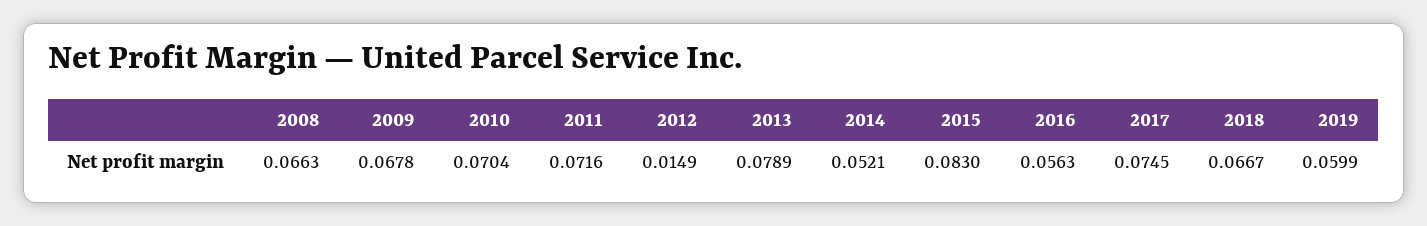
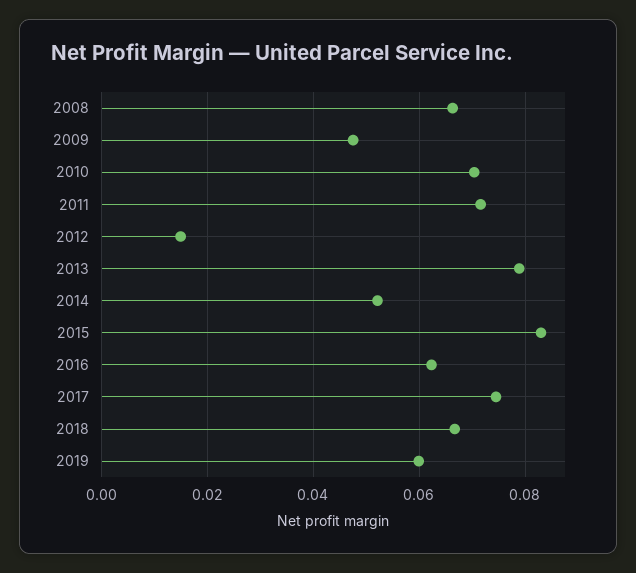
  {
    "2008": 0.0663,
-   "2009": 0.0678,
+   "2009": 0.048,
    "2010": 0.0704,
    "2011": 0.0716,
    "2012": 0.0149,
    "2013": 0.0789,
    "2014": 0.0521,
    "2015": 0.083,
-   "2016": 0.0563,
+   "2016": 0.062,
    "2017": 0.0745,
    "2018": 0.0667,
    "2019": 0.0599
  }

